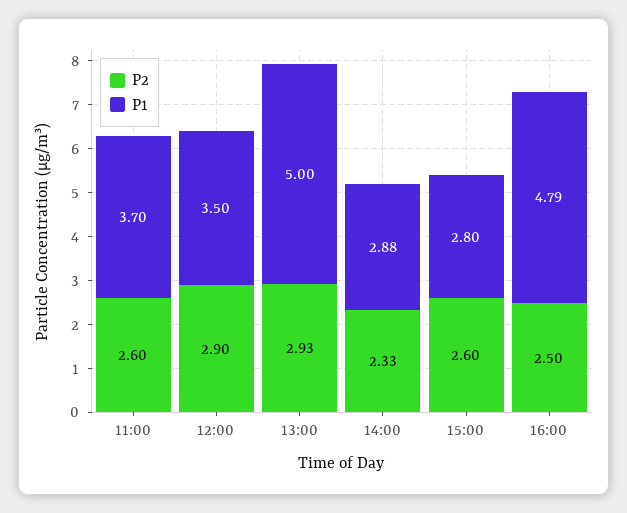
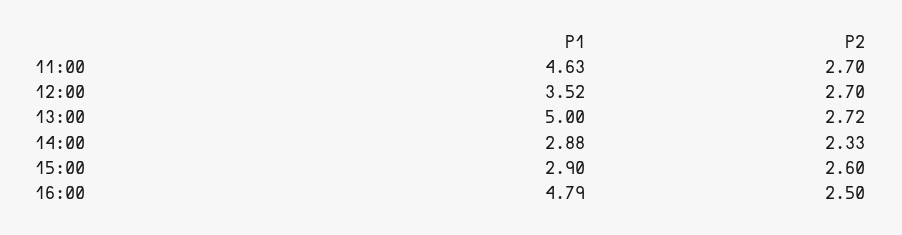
  {
    "P2": {
-     "11:00": 2.6,
+     "11:00": 2.7,
-     "12:00": 2.9,
+     "12:00": 2.7,
-     "13:00": 2.93,
+     "13:00": 2.72,
      "14:00": 2.33,
      "15:00": 2.6,
      "16:00": 2.5
    },
    "P1": {
-     "11:00": 3.7,
+     "11:00": 4.63,
-     "12:00": 3.5,
+     "12:00": 3.52,
      "13:00": 5,
      "14:00": 2.88,
-     "15:00": 2.8,
+     "15:00": 2.9,
      "16:00": 4.79
    }
  }

